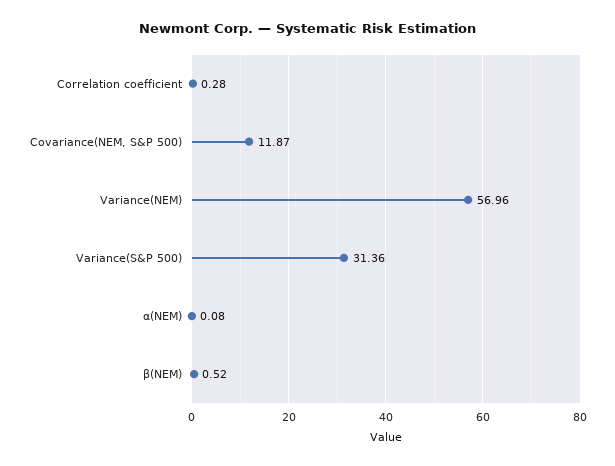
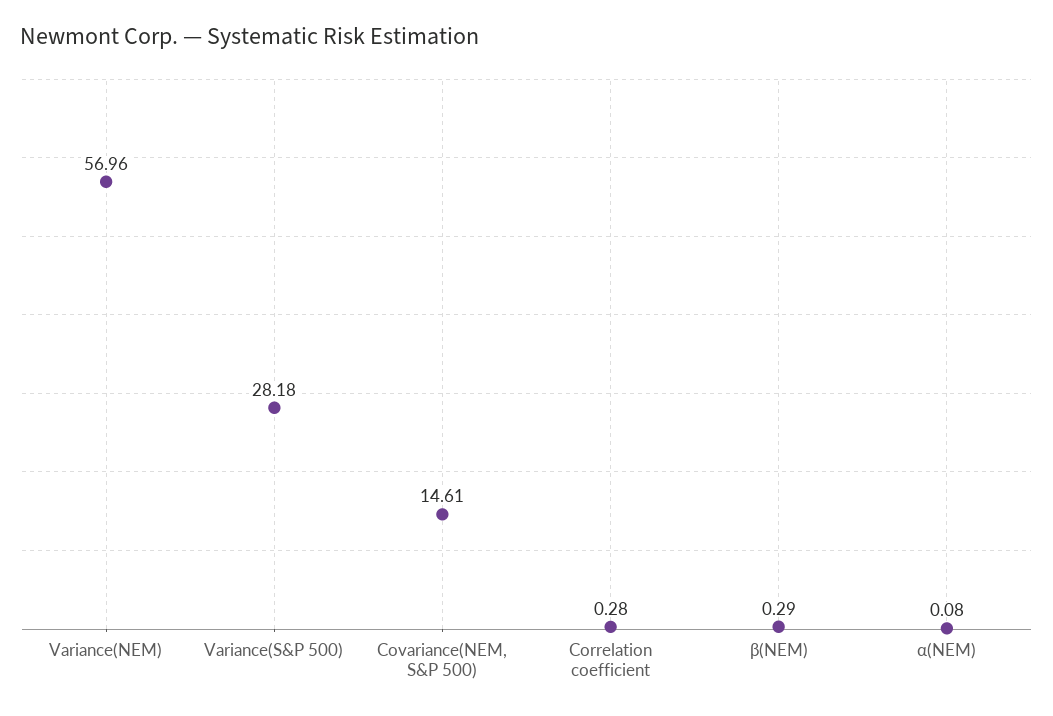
  {
    "Correlation coefficient": 0.28,
-   "Covariance(NEM, S&P 500)": 11.87,
+   "Covariance(NEM, S&P 500)": 14.61,
    "Variance(NEM)": 56.96,
-   "Variance(S&P 500)": 31.36,
+   "Variance(S&P 500)": 28.18,
    "α(NEM)": 0.08,
-   "β(NEM)": 0.52
+   "β(NEM)": 0.29
  }

